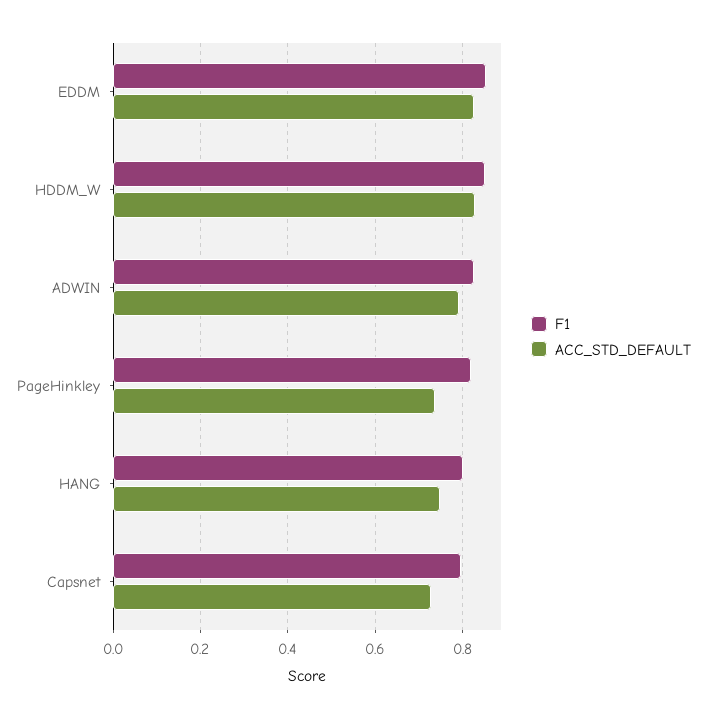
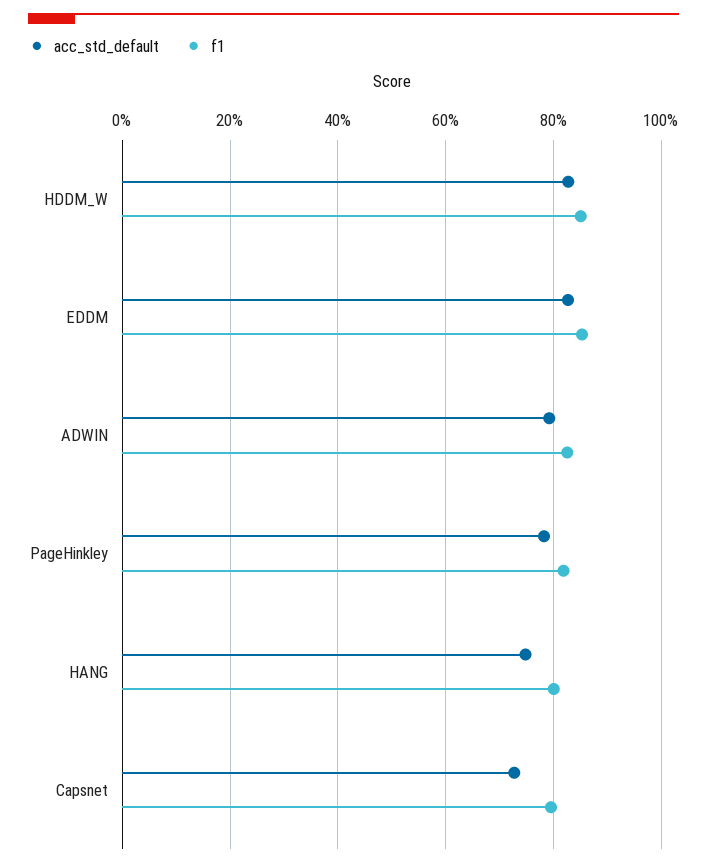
  {
    "F1": {
      "EDDM": 0.86,
      "HDDM_W": 0.86,
      "ADWIN": 0.82,
      "PageHinkley": 0.82,
      "HANG": 0.8,
      "Capsnet": 0.8
    },
    "ACC_STD_DEFAULT": {
      "EDDM": 0.82,
      "HDDM_W": 0.82,
      "ADWIN": 0.8,
-     "PageHinkley": 0.74,
+     "PageHinkley": 0.78,
      "HANG": 0.74,
      "Capsnet": 0.72
    }
  }

